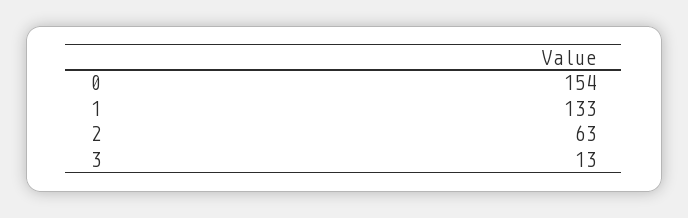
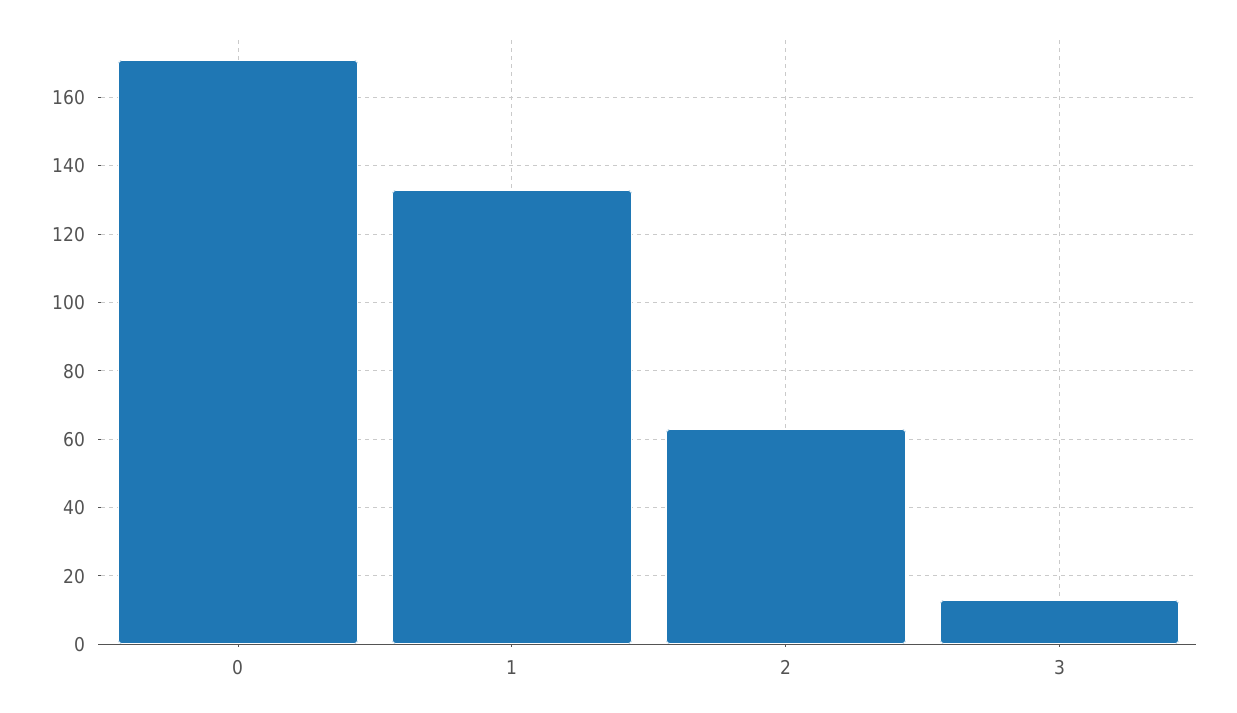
  {
-   "0": 154,
+   "0": 170,
    "1": 133,
    "2": 63,
    "3": 13
  }

